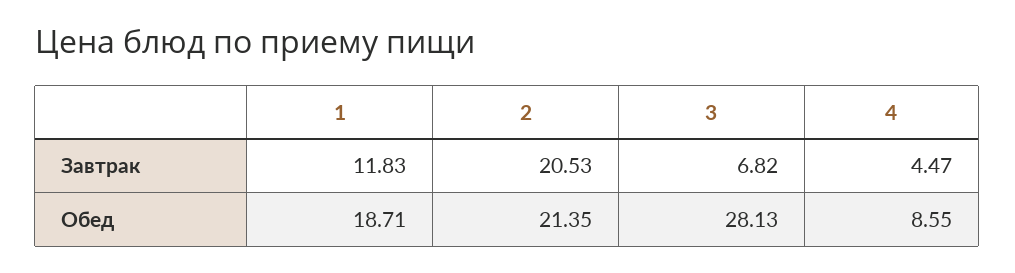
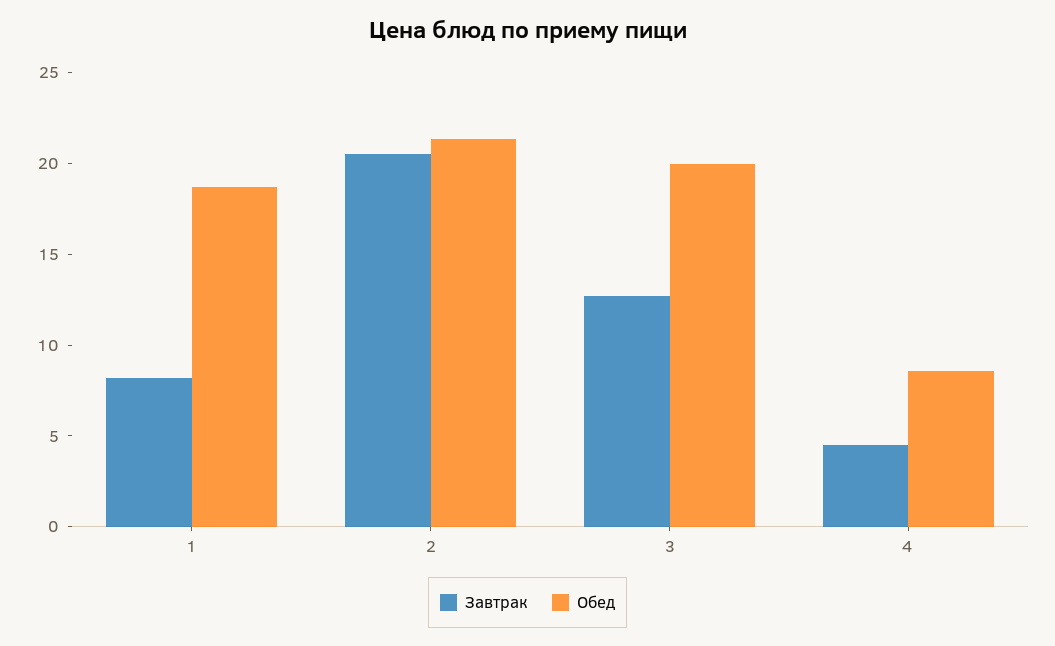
  {
    "Завтрак": {
-     "1": 11.83,
+     "1": 8,
      "2": 20.53,
-     "3": 6.82,
+     "3": 13,
      "4": 4.47
    },
    "Обед": {
      "1": 18.71,
      "2": 21.35,
-     "3": 28.13,
+     "3": 20,
      "4": 8.55
    }
  }

